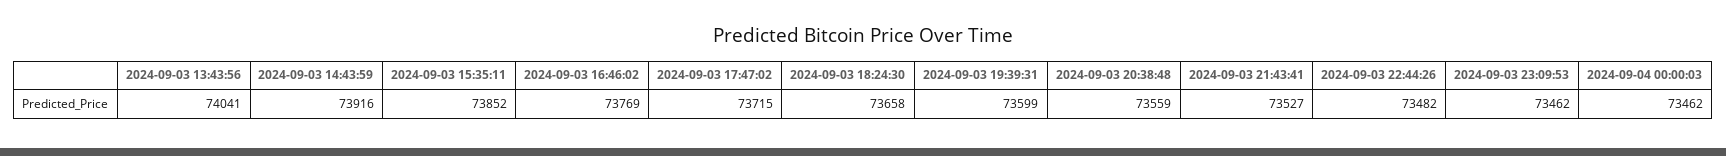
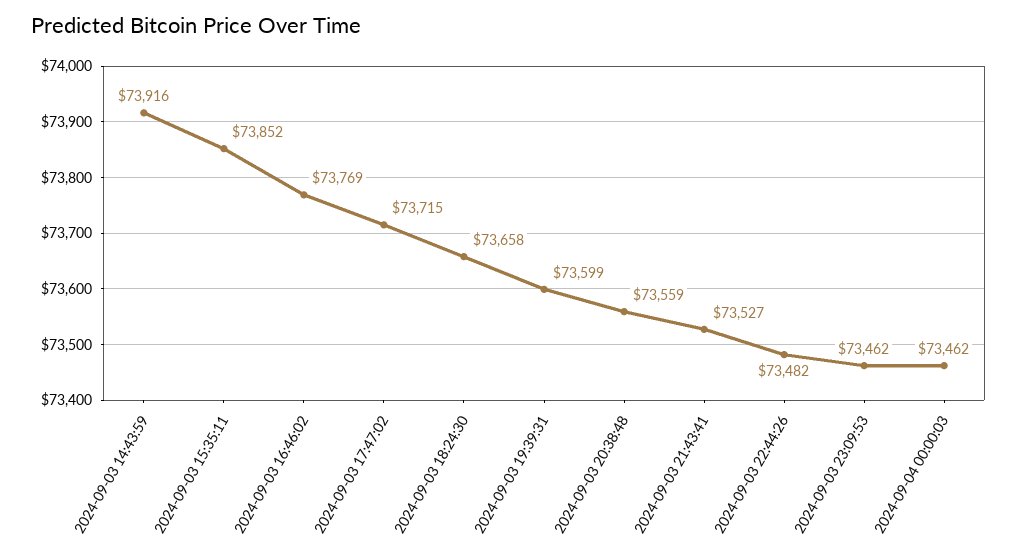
  {
-   "2024-09-03 13:43:56": 74041,
    "2024-09-03 14:43:59": 73916,
    "2024-09-03 15:35:11": 73852,
    "2024-09-03 16:46:02": 73769,
    "2024-09-03 17:47:02": 73715,
    "2024-09-03 18:24:30": 73658,
    "2024-09-03 19:39:31": 73599,
    "2024-09-03 20:38:48": 73559,
    "2024-09-03 21:43:41": 73527,
    "2024-09-03 22:44:26": 73482,
    "2024-09-03 23:09:53": 73462,
    "2024-09-04 00:00:03": 73462
  }

